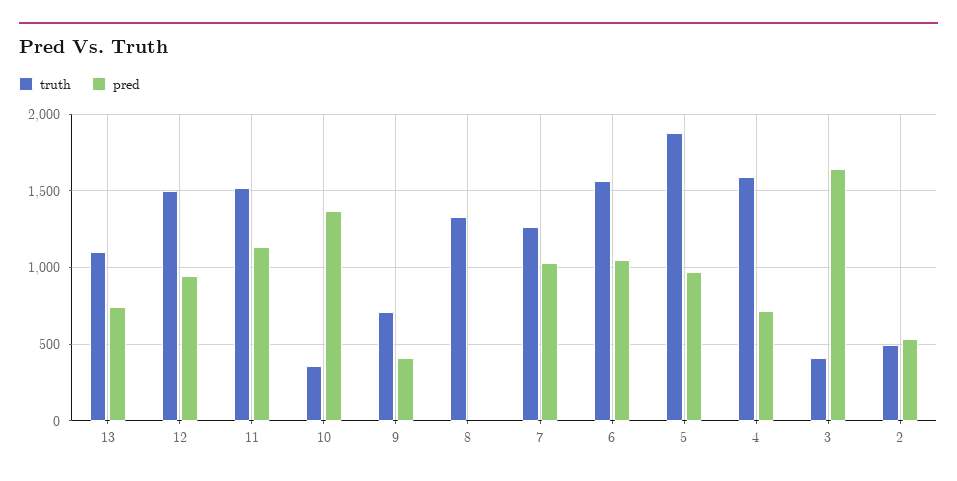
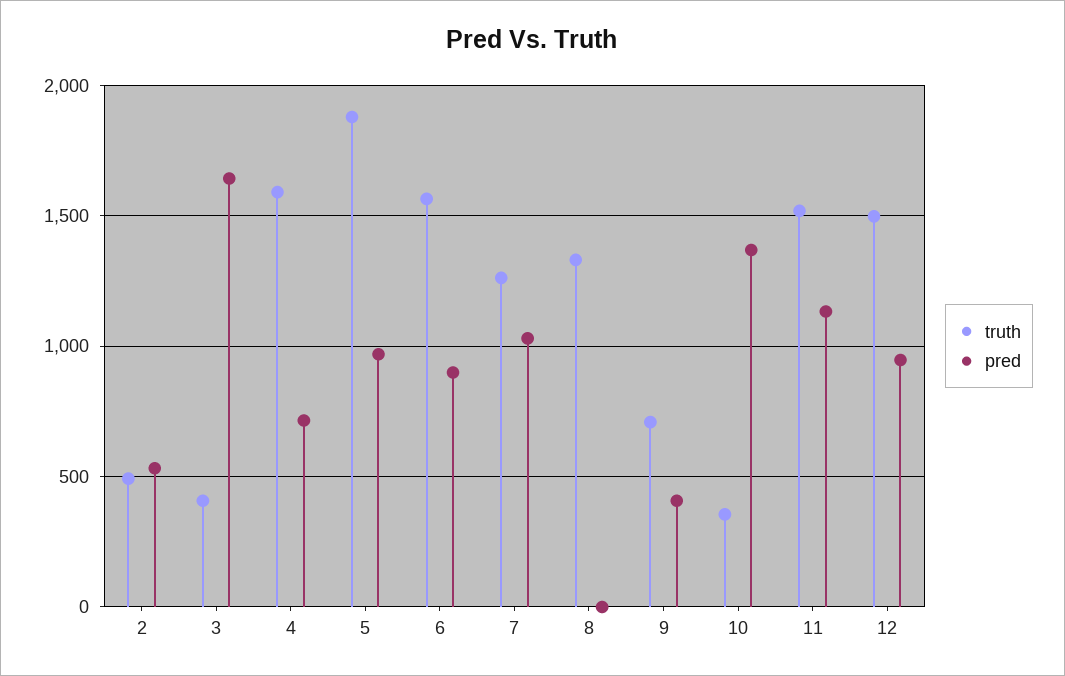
  {
    "truth": {
-     "13": 1100,
      "12": 1500,
      "11": 1500,
      "10": 350,
      "9": 700,
      "8": 1350,
      "7": 1250,
      "6": 1550,
      "5": 1900,
      "4": 1600,
      "3": 400,
      "2": 500
    },
    "pred": {
-     "13": 750,
      "12": 950,
      "11": 1150,
      "10": 1350,
      "9": 400,
      "8": 0,
      "7": 1050,
-     "6": 1050,
+     "6": 900,
      "5": 950,
      "4": 700,
      "3": 1650,
      "2": 550
    }
  }

